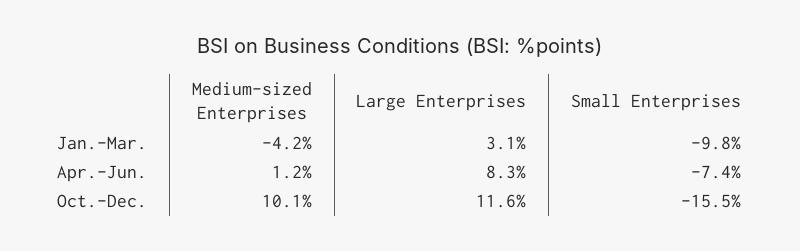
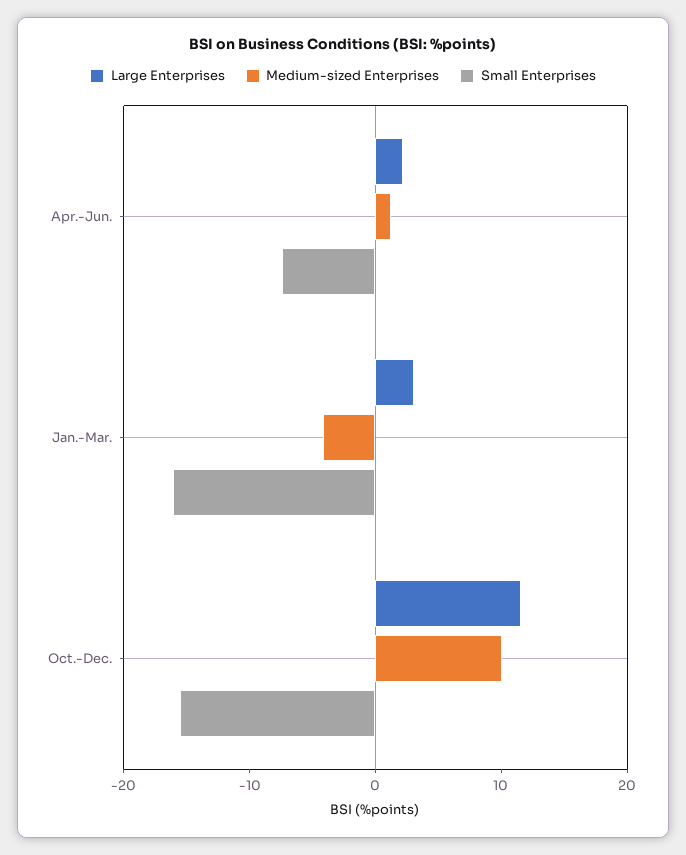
  {
    "Medium-sized Enterprises": {
      "Jan.-Mar.": -4.2,
      "Apr.-Jun.": 1.2,
      "Oct.-Dec.": 10.1
    },
    "Large Enterprises": {
      "Jan.-Mar.": 3.1,
-     "Apr.-Jun.": 8.3,
+     "Apr.-Jun.": 2,
      "Oct.-Dec.": 11.6
    },
    "Small Enterprises": {
-     "Jan.-Mar.": -9.8,
+     "Jan.-Mar.": -16,
      "Apr.-Jun.": -7.4,
      "Oct.-Dec.": -15.5
    }
  }

